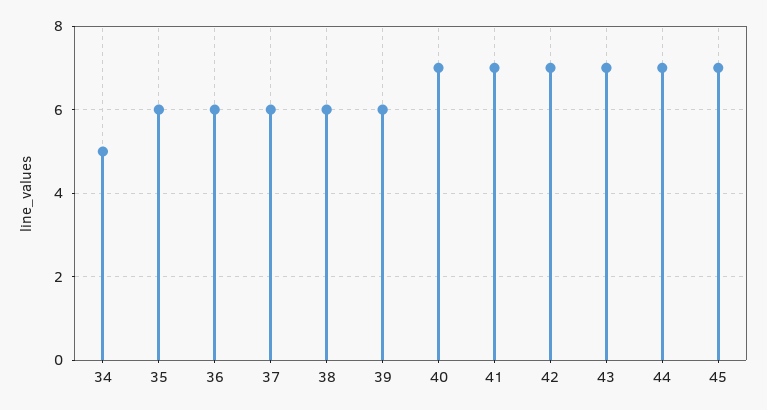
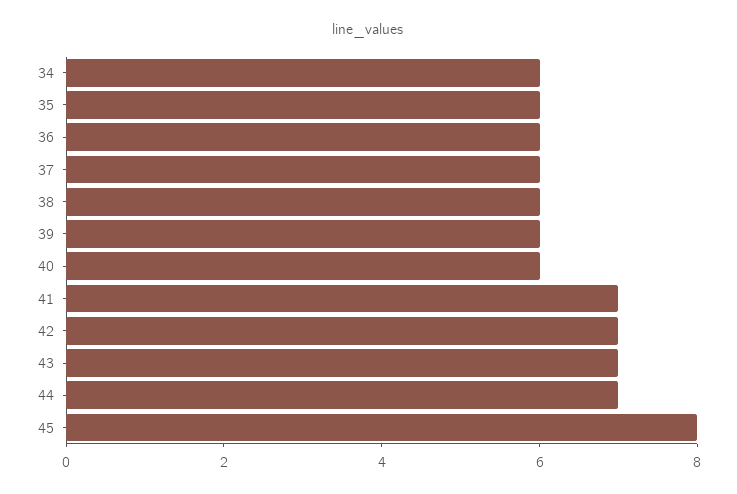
  {
-   "34": 5,
+   "34": 6,
    "35": 6,
    "36": 6,
    "37": 6,
    "38": 6,
    "39": 6,
-   "40": 7,
+   "40": 6,
    "41": 7,
    "42": 7,
    "43": 7,
    "44": 7,
-   "45": 7
+   "45": 8
  }

